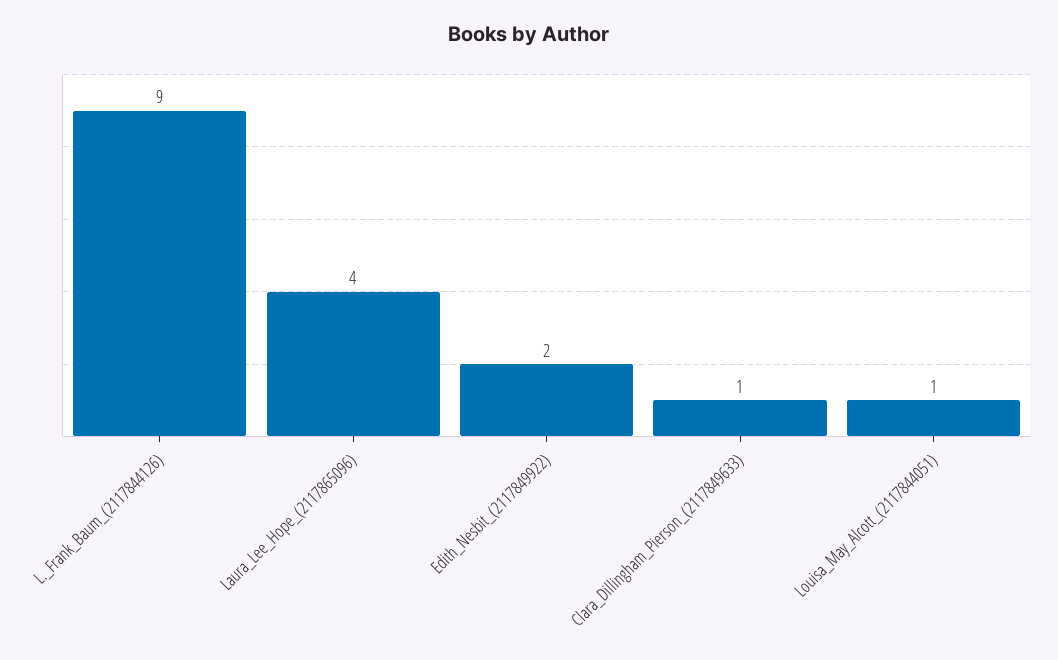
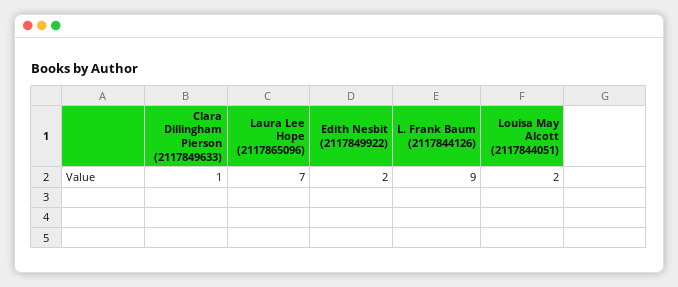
  {
    "L._Frank_Baum_(2117844126)": 9,
-   "Laura_Lee_Hope_(2117865096)": 4,
+   "Laura_Lee_Hope_(2117865096)": 7,
    "Edith_Nesbit_(2117849922)": 2,
    "Clara_Dillingham_Pierson_(2117849633)": 1,
-   "Louisa_May_Alcott_(2117844051)": 1
+   "Louisa_May_Alcott_(2117844051)": 2
  }

